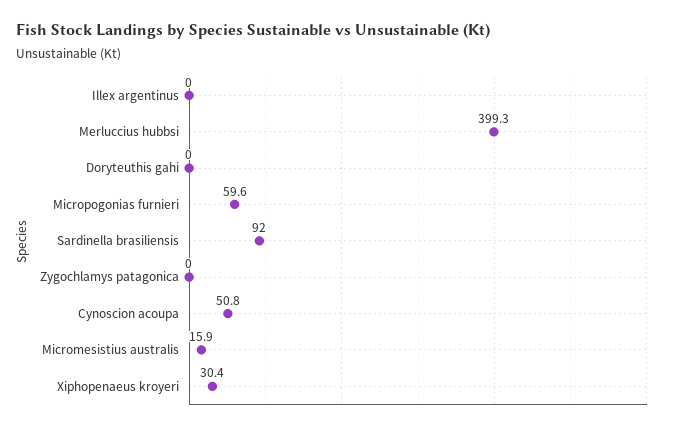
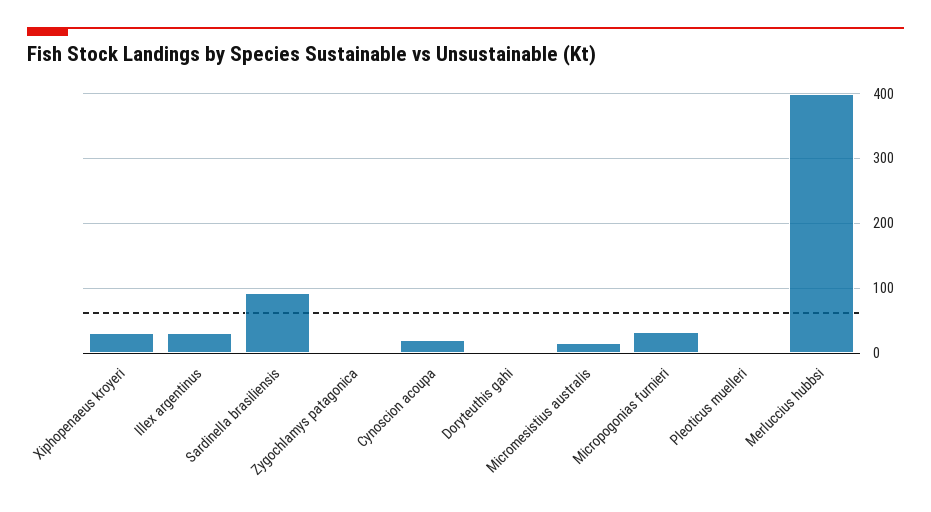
  {
-   "Illex argentinus": 0,
+   "Illex argentinus": 30,
    "Merluccius hubbsi": 399.3,
    "Doryteuthis gahi": 0,
-   "Micropogonias furnieri": 59.6,
+   "Micropogonias furnieri": 30,
    "Sardinella brasiliensis": 92,
    "Zygochlamys patagonica": 0,
-   "Cynoscion acoupa": 50.8,
+   "Cynoscion acoupa": 20,
    "Micromesistius australis": 15.9,
-   "Xiphopenaeus kroyeri": 30.4
+   "Xiphopenaeus kroyeri": 30.4,
+   "Pleoticus muelleri": 0
  }

